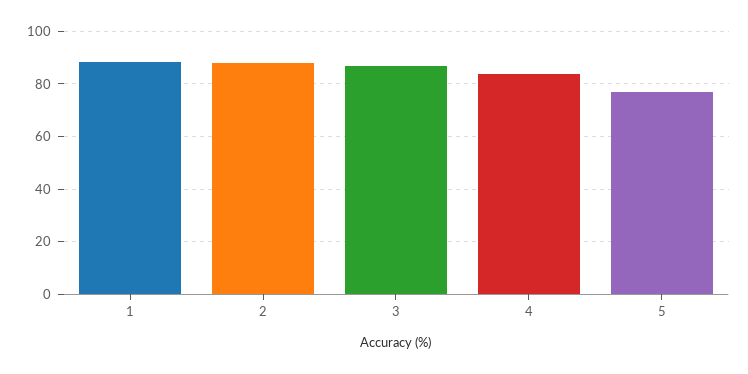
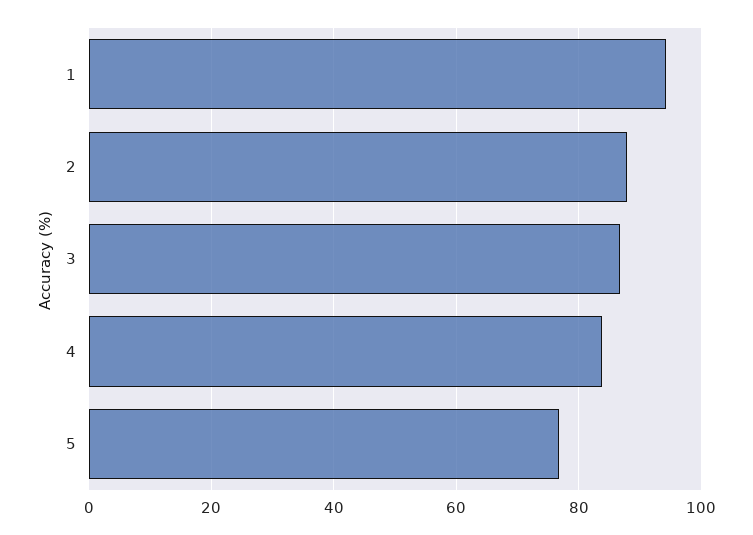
  {
-   "1": 87.5,
+   "1": 94,
    "2": 88,
    "3": 86,
    "4": 84,
    "5": 76
  }

